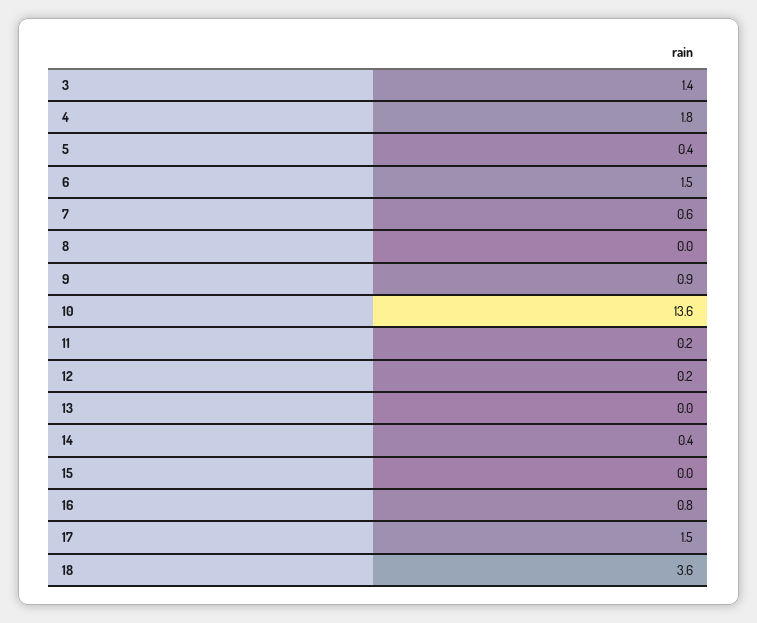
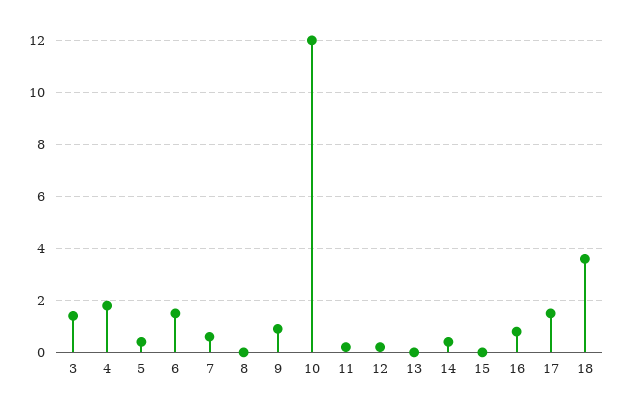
  {
    "3": 1.4,
    "4": 1.8,
    "5": 0.4,
    "6": 1.5,
    "7": 0.6,
    "8": 0,
    "9": 0.9,
-   "10": 13.6,
+   "10": 12,
    "11": 0.2,
    "12": 0.2,
    "13": 0,
    "14": 0.4,
    "15": 0,
    "16": 0.8,
    "17": 1.5,
    "18": 3.6
  }

